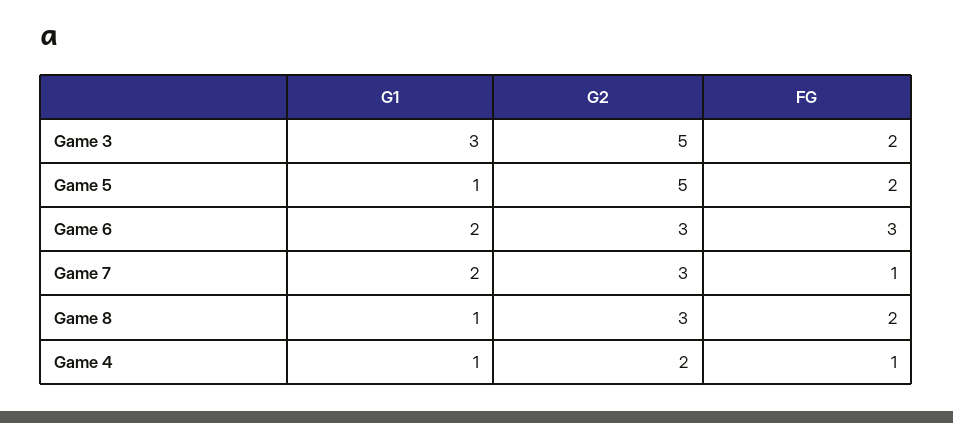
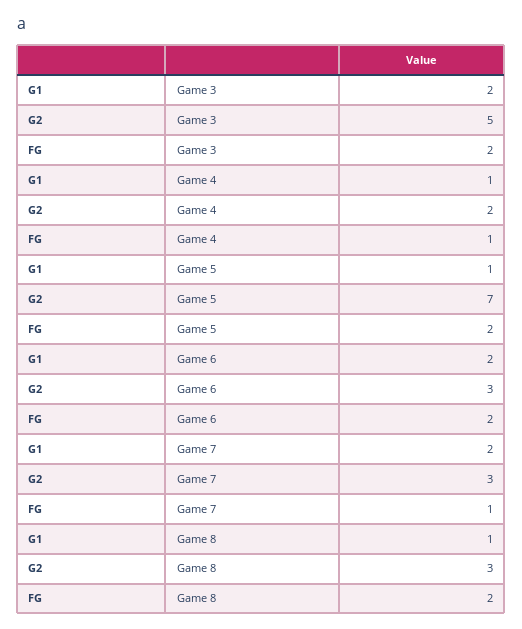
  {
    "G1": {
-     "Game 3": 3,
+     "Game 3": 2,
      "Game 5": 1,
      "Game 6": 2,
      "Game 7": 2,
      "Game 8": 1,
      "Game 4": 1
    },
    "G2": {
      "Game 3": 5,
-     "Game 5": 5,
+     "Game 5": 7,
      "Game 6": 3,
      "Game 7": 3,
      "Game 8": 3,
      "Game 4": 2
    },
    "FG": {
      "Game 3": 2,
      "Game 5": 2,
-     "Game 6": 3,
+     "Game 6": 2,
      "Game 7": 1,
      "Game 8": 2,
      "Game 4": 1
    }
  }

